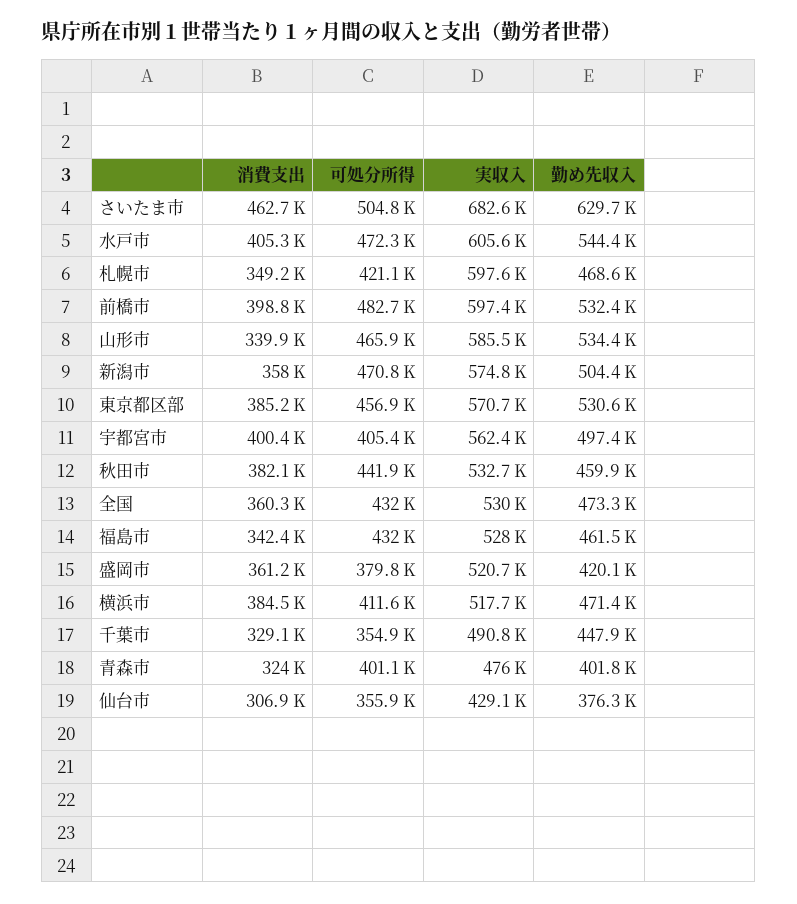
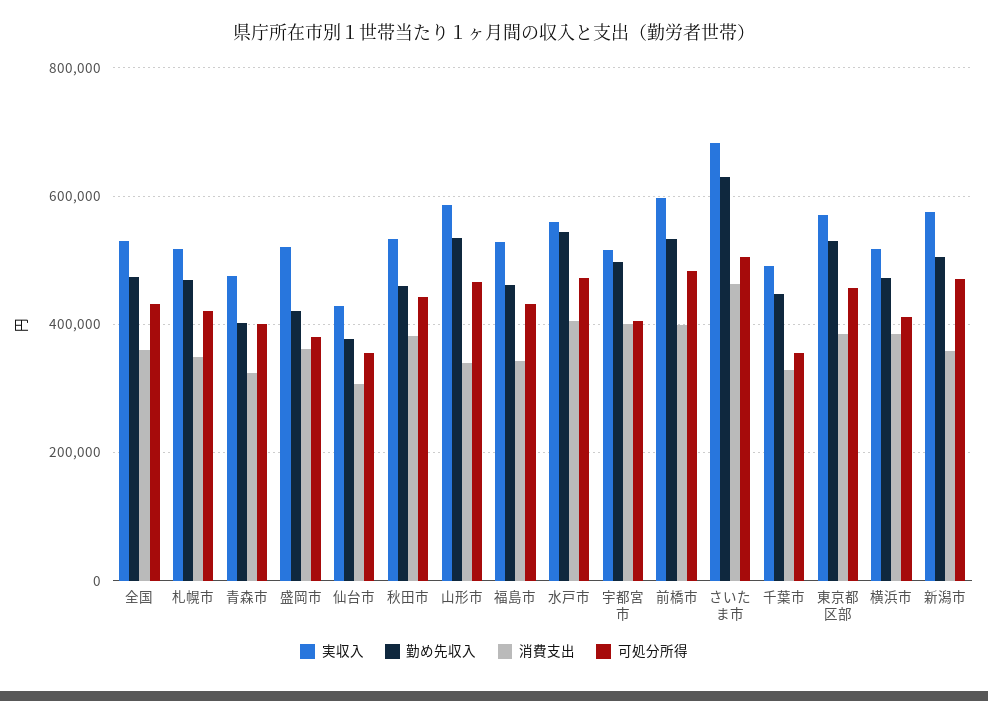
  {
    "消費支出": {
      "さいたま市": 462700,
      "水戸市": 405300,
      "札幌市": 349200,
      "前橋市": 398800,
      "山形市": 339900,
      "新潟市": 358000,
      "東京都区部": 385200,
      "宇都宮市": 400400,
      "秋田市": 382100,
      "全国": 360300,
      "福島市": 342400,
      "盛岡市": 361200,
      "横浜市": 384500,
      "千葉市": 329100,
      "青森市": 324000,
      "仙台市": 306900
    },
    "可処分所得": {
      "さいたま市": 504800,
      "水戸市": 472300,
      "札幌市": 421100,
      "前橋市": 482700,
      "山形市": 465900,
      "新潟市": 470800,
      "東京都区部": 456900,
      "宇都宮市": 405400,
      "秋田市": 441900,
      "全国": 432000,
      "福島市": 432000,
      "盛岡市": 379800,
      "横浜市": 411600,
      "千葉市": 354900,
      "青森市": 401100,
      "仙台市": 355900
    },
    "実収入": {
      "さいたま市": 682600,
-     "水戸市": 605600,
+     "水戸市": 560000,
-     "札幌市": 597600,
+     "札幌市": 520000,
      "前橋市": 597400,
      "山形市": 585500,
      "新潟市": 574800,
      "東京都区部": 570700,
-     "宇都宮市": 562400,
+     "宇都宮市": 520000,
      "秋田市": 532700,
      "全国": 530000,
      "福島市": 528000,
      "盛岡市": 520700,
      "横浜市": 517700,
      "千葉市": 490800,
      "青森市": 476000,
      "仙台市": 429100
    },
    "勤め先収入": {
      "さいたま市": 629700,
      "水戸市": 544400,
      "札幌市": 468600,
      "前橋市": 532400,
      "山形市": 534400,
      "新潟市": 504400,
      "東京都区部": 530600,
      "宇都宮市": 497400,
      "秋田市": 459900,
      "全国": 473300,
      "福島市": 461500,
      "盛岡市": 420100,
      "横浜市": 471400,
      "千葉市": 447900,
      "青森市": 401800,
      "仙台市": 376300
    }
  }

